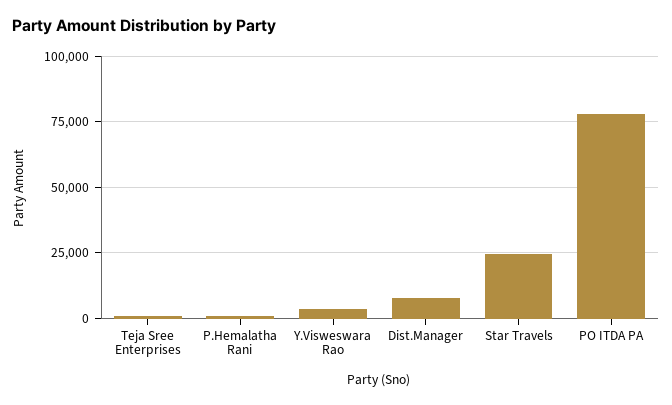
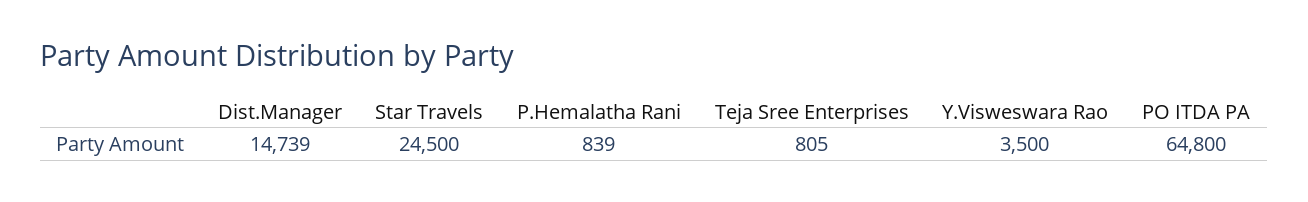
  {
    "Teja Sree Enterprises": 805,
    "P.Hemalatha Rani": 839,
    "Y.Visweswara Rao": 3500,
-   "Dist.Manager": 7500,
+   "Dist.Manager": 14739,
    "Star Travels": 24500,
-   "PO ITDA PA": 77500
+   "PO ITDA PA": 64800
  }

